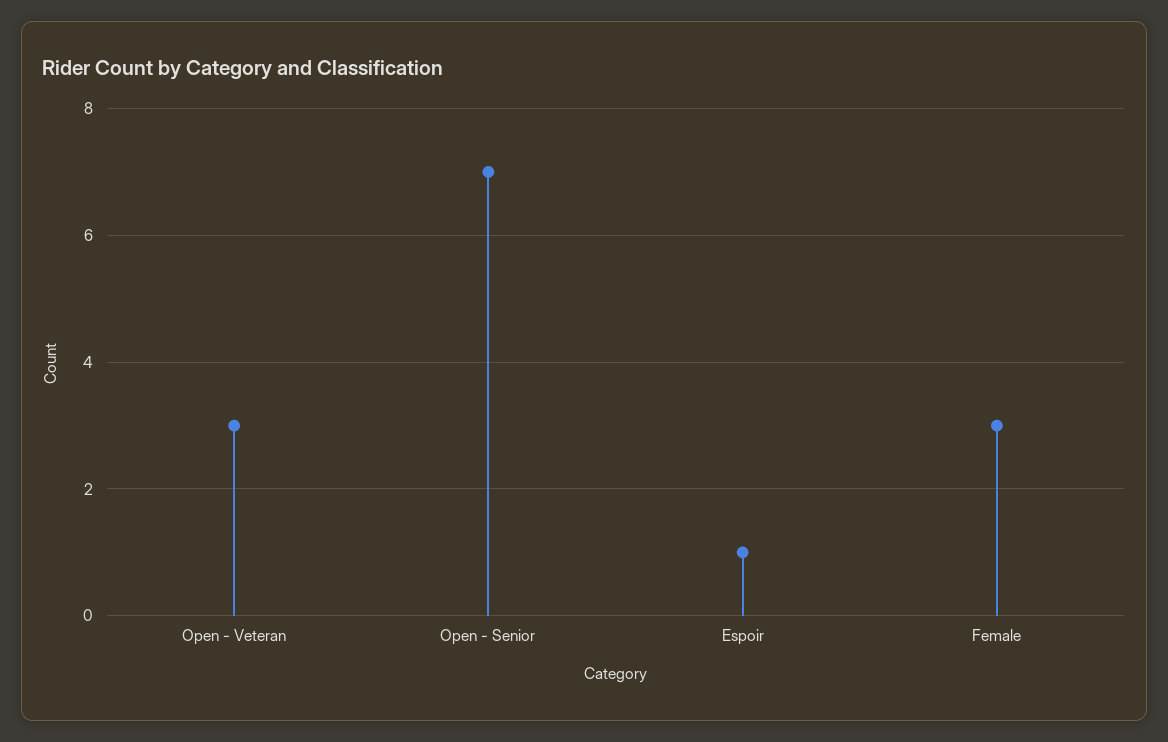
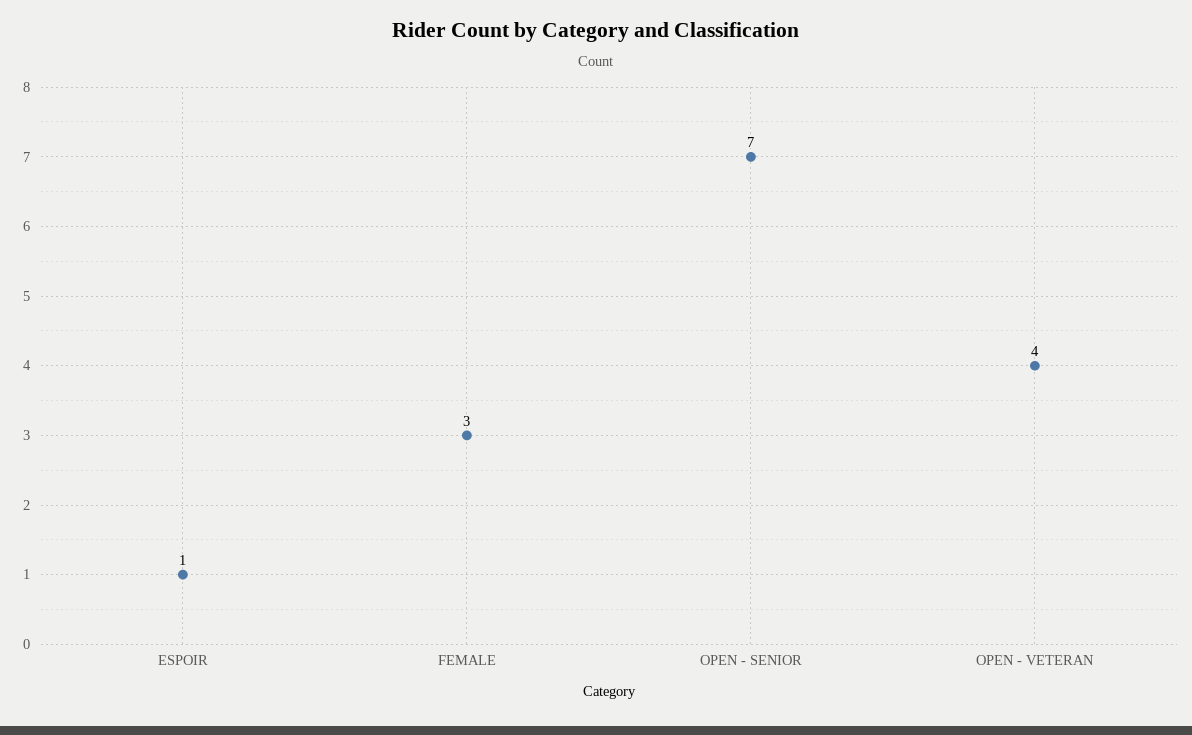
  {
-   "Open - Veteran": 3,
+   "Open - Veteran": 4,
    "Open - Senior": 7,
    "Espoir": 1,
    "Female": 3
  }

